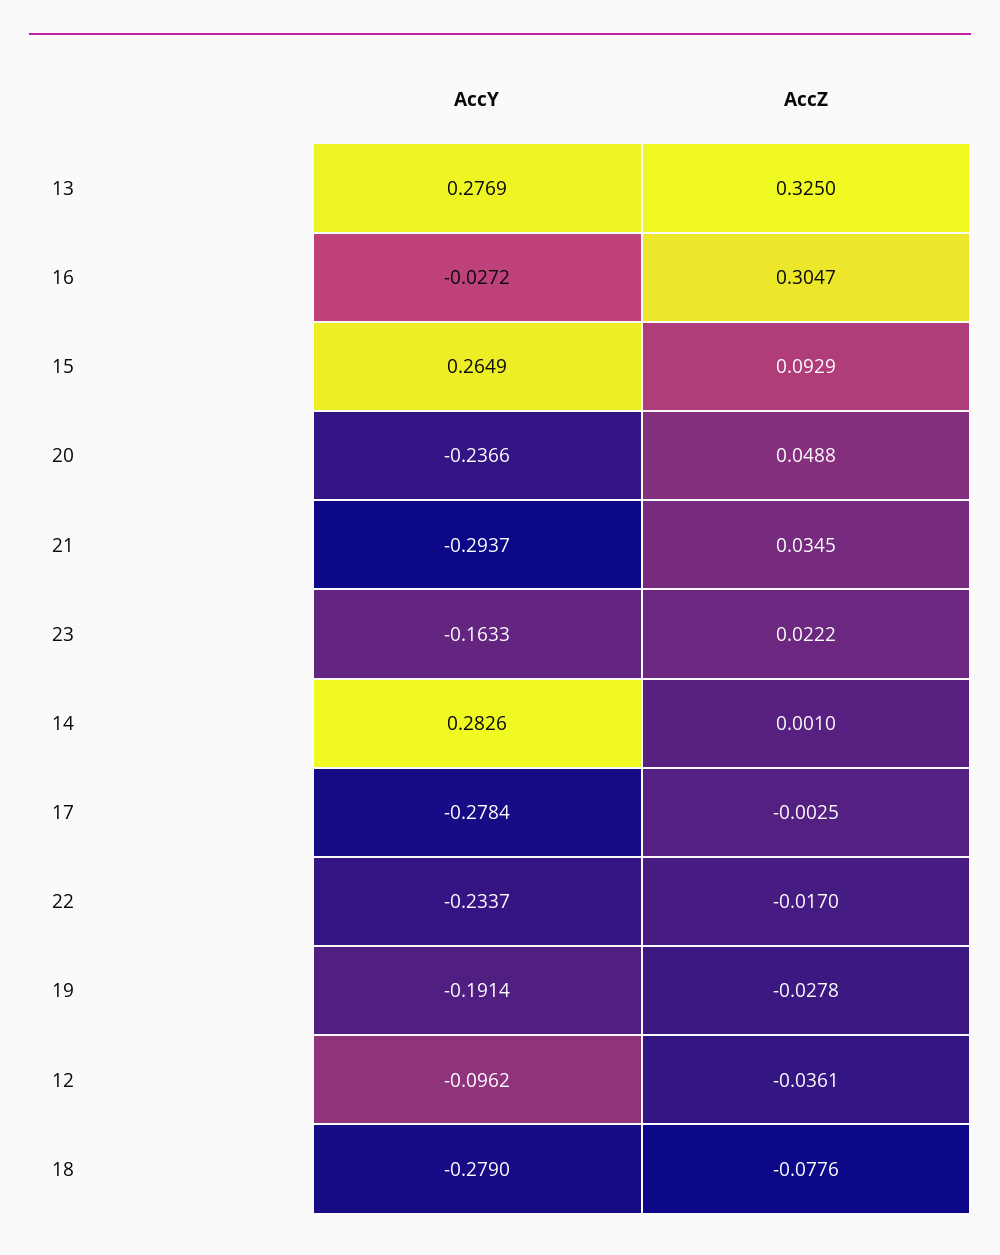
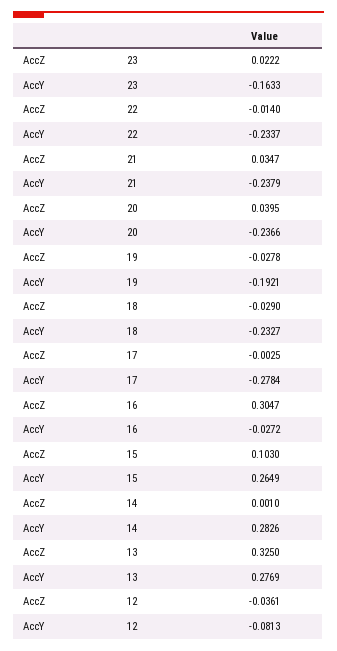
  {
    "AccY": {
      "13": 0.2769,
      "16": -0.0272,
      "15": 0.2649,
      "20": -0.2366,
-     "21": -0.2937,
+     "21": -0.2379,
      "23": -0.1633,
      "14": 0.2826,
      "17": -0.2784,
      "22": -0.2337,
-     "19": -0.1914,
+     "19": -0.1921,
-     "12": -0.0962,
+     "12": -0.0813,
-     "18": -0.279
+     "18": -0.2327
    },
    "AccZ": {
      "13": 0.325,
      "16": 0.3047,
-     "15": 0.0929,
+     "15": 0.103,
-     "20": 0.0488,
+     "20": 0.0395,
-     "21": 0.0345,
+     "21": 0.0347,
      "23": 0.0222,
      "14": 0.001,
      "17": -0.0025,
-     "22": -0.017,
+     "22": -0.014,
      "19": -0.0278,
      "12": -0.0361,
-     "18": -0.0776
+     "18": -0.029
    }
  }

